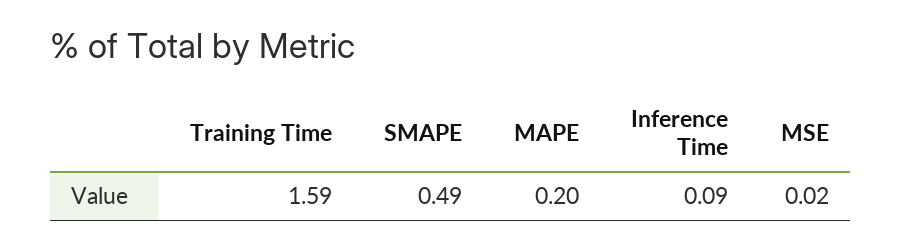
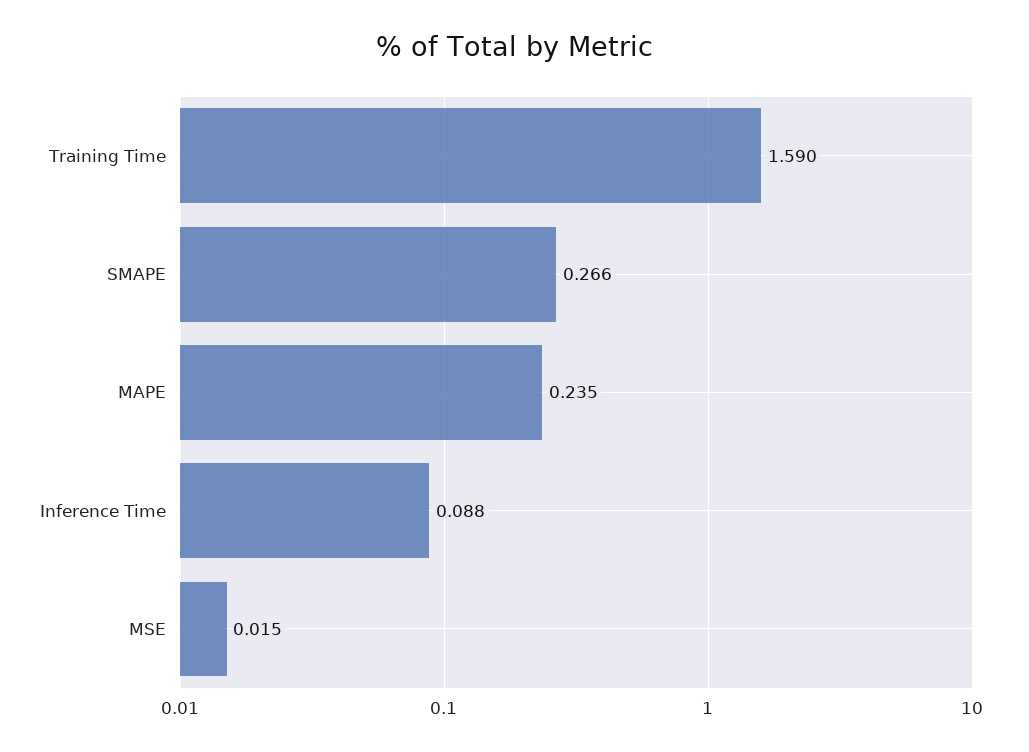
  {
    "Training Time": 1.59,
-   "SMAPE": 0.49,
+   "SMAPE": 0.266,
-   "MAPE": 0.2,
+   "MAPE": 0.235,
    "Inference Time": 0.088,
    "MSE": 0.015
  }

